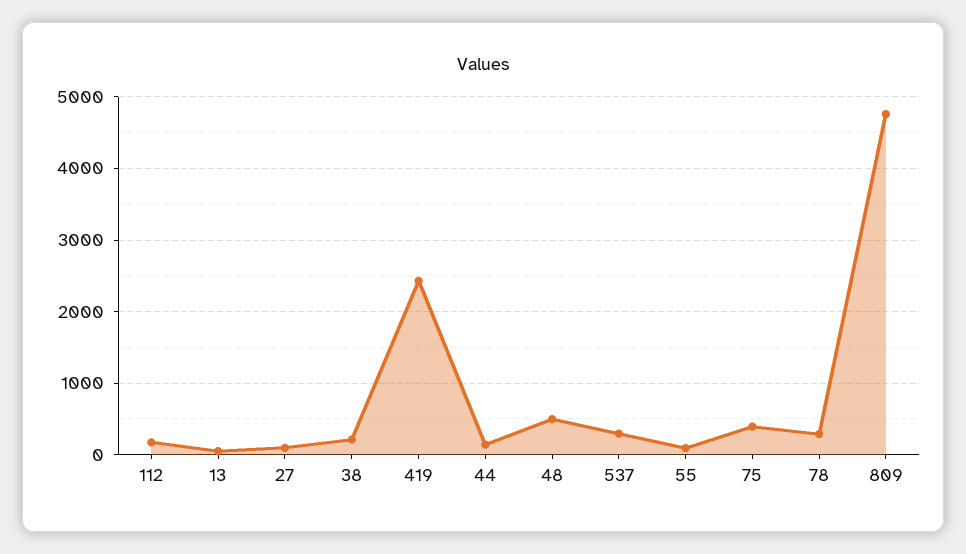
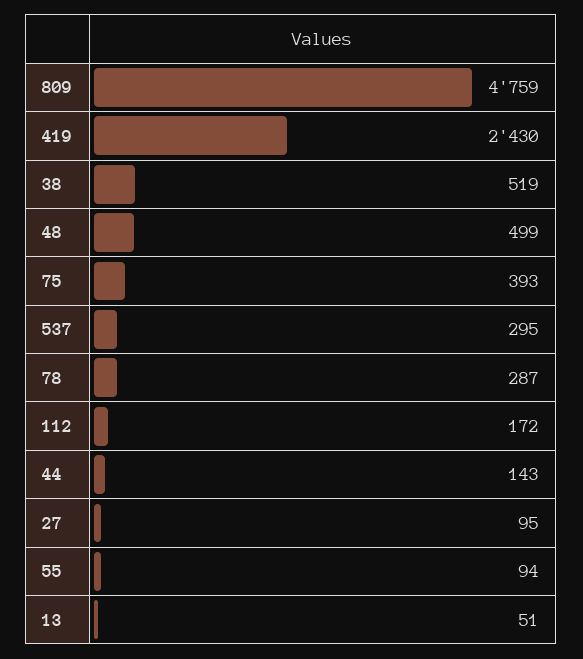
  {
    "112": 172,
    "13": 51,
    "27": 95,
-   "38": 200,
+   "38": 519,
    "419": 2430,
    "44": 143,
    "48": 499,
    "537": 295,
    "55": 94,
    "75": 393,
    "78": 287,
    "809": 4759
  }

